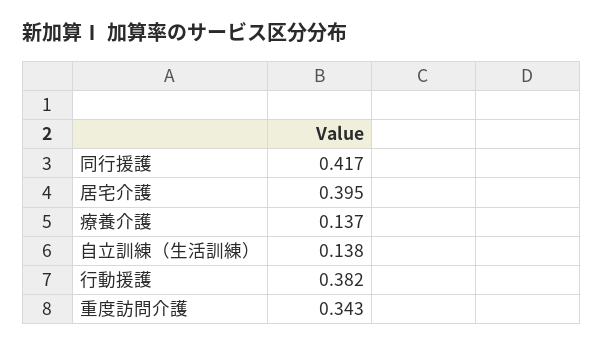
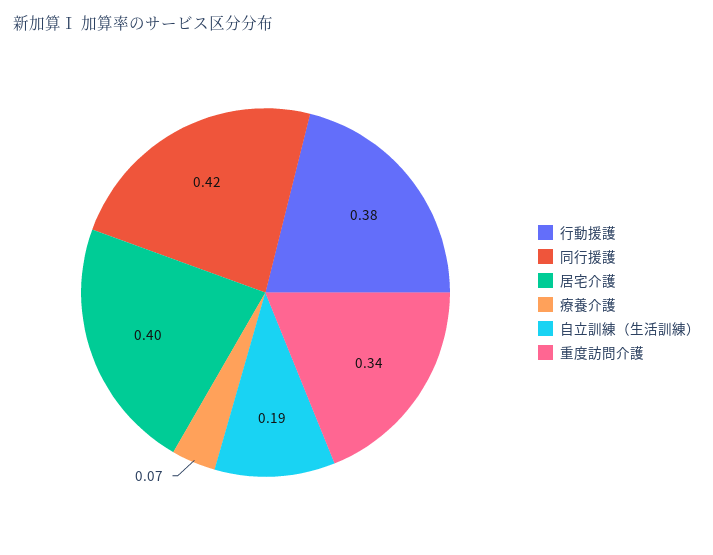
  {
    "同行援護": 0.417,
    "居宅介護": 0.395,
-   "療養介護": 0.137,
+   "療養介護": 0.07,
-   "自立訓練（生活訓練）": 0.138,
+   "自立訓練（生活訓練）": 0.19,
    "行動援護": 0.382,
    "重度訪問介護": 0.343
  }

